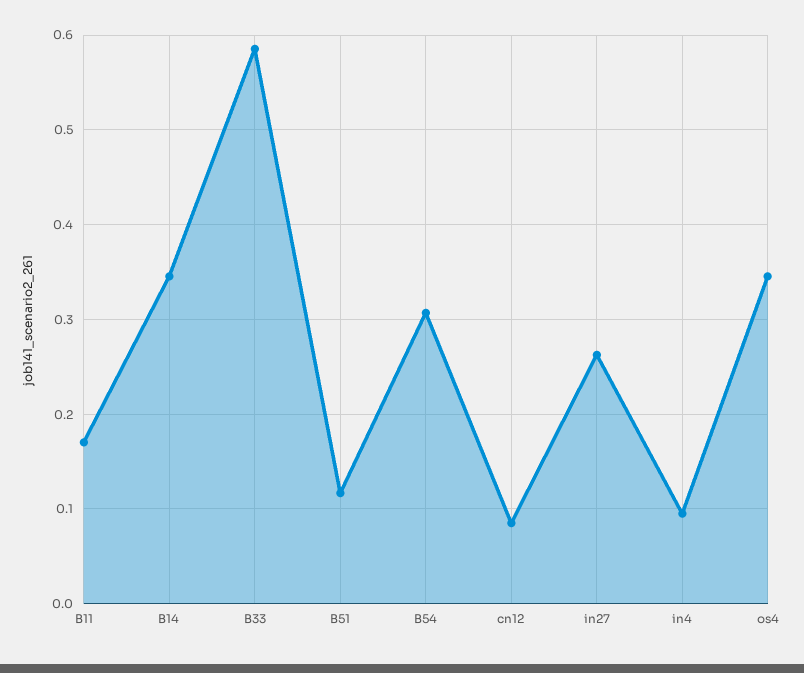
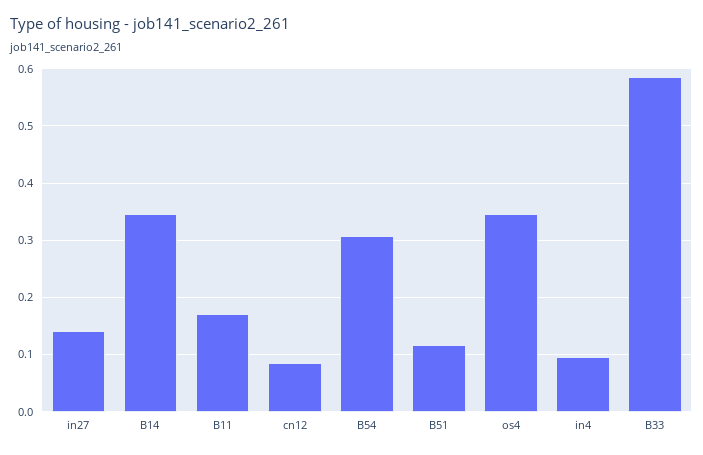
  {
    "B11": 0.17,
    "B14": 0.35,
    "B33": 0.59,
    "B51": 0.12,
    "B54": 0.31,
    "cn12": 0.09,
-   "in27": 0.26,
+   "in27": 0.14,
    "in4": 0.1,
    "os4": 0.35
  }

